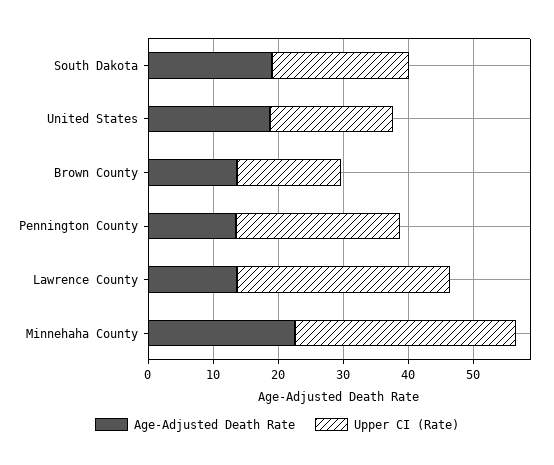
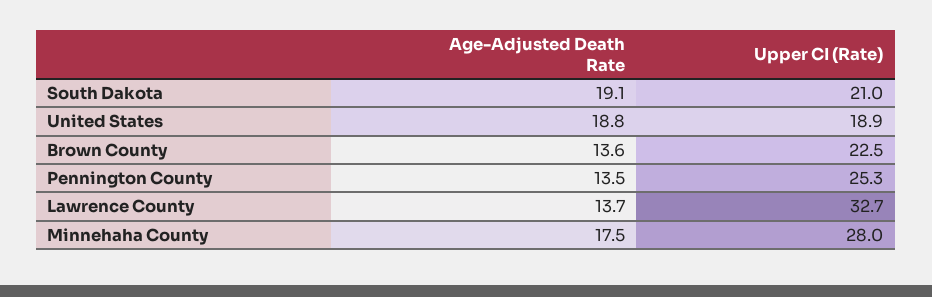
  {
    "Age-Adjusted Death Rate": {
      "South Dakota": 19.1,
      "United States": 18.8,
      "Brown County": 13.6,
      "Pennington County": 13.5,
      "Lawrence County": 13.7,
-     "Minnehaha County": 22
+     "Minnehaha County": 17.5
    },
    "Upper CI (Rate)": {
      "South Dakota": 21,
      "United States": 18.9,
-     "Brown County": 16,
+     "Brown County": 22.5,
      "Pennington County": 25.3,
      "Lawrence County": 32.7,
-     "Minnehaha County": 34
+     "Minnehaha County": 28
    }
  }

